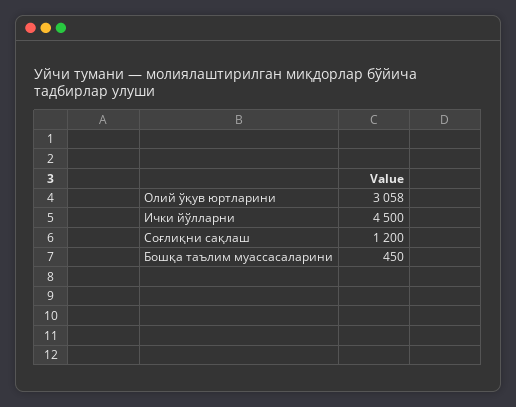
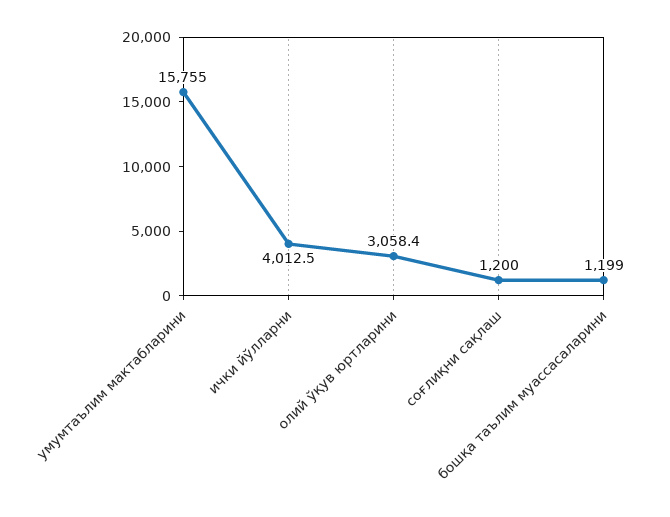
  {
    "Олий ўқув юртларини": 3058.4,
-   "Ички йўлларни": 4500,
+   "Ички йўлларни": 4012.5,
    "Соғлиқни сақлаш": 1200,
-   "Бошқа таълим муассасаларини": 450
+   "Бошқа таълим муассасаларини": 1199,
+   "умумтаълим мактабларини": 15755
  }

